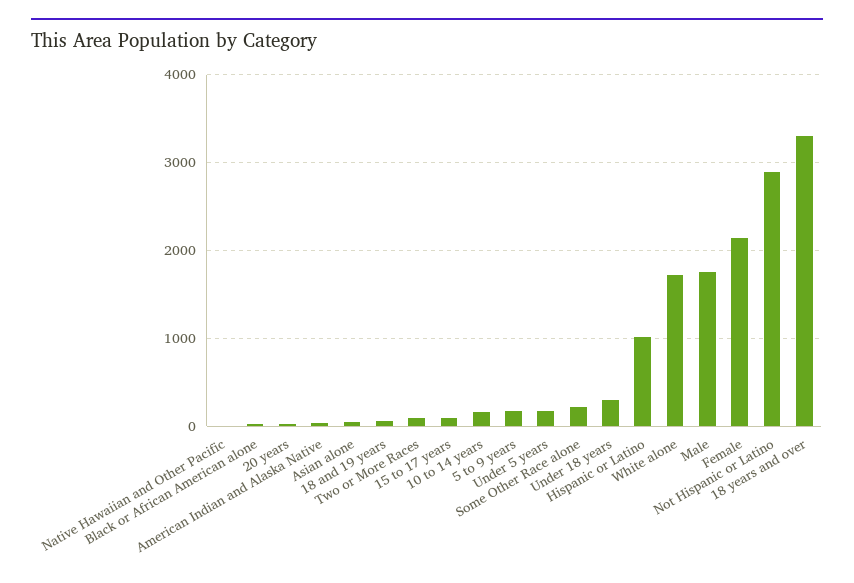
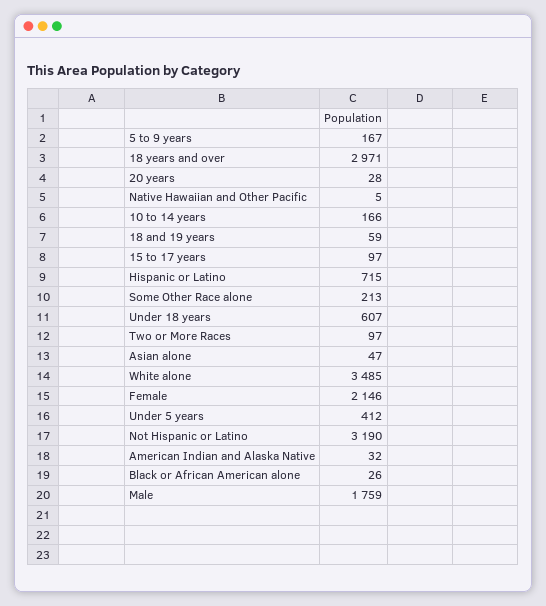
  {
    "Native Hawaiian and Other Pacific": 5,
    "Black or African American alone": 26,
    "20 years": 28,
    "American Indian and Alaska Native": 32,
    "Asian alone": 47,
    "18 and 19 years": 59,
    "Two or More Races": 97,
    "15 to 17 years": 97,
    "10 to 14 years": 166,
    "5 to 9 years": 167,
-   "Under 5 years": 200,
+   "Under 5 years": 412,
    "Some Other Race alone": 213,
-   "Under 18 years": 300,
+   "Under 18 years": 607,
-   "Hispanic or Latino": 1000,
+   "Hispanic or Latino": 715,
-   "White alone": 1700,
+   "White alone": 3485,
    "Male": 1759,
    "Female": 2146,
-   "Not Hispanic or Latino": 2900,
+   "Not Hispanic or Latino": 3190,
-   "18 years and over": 3300
+   "18 years and over": 2971
  }

